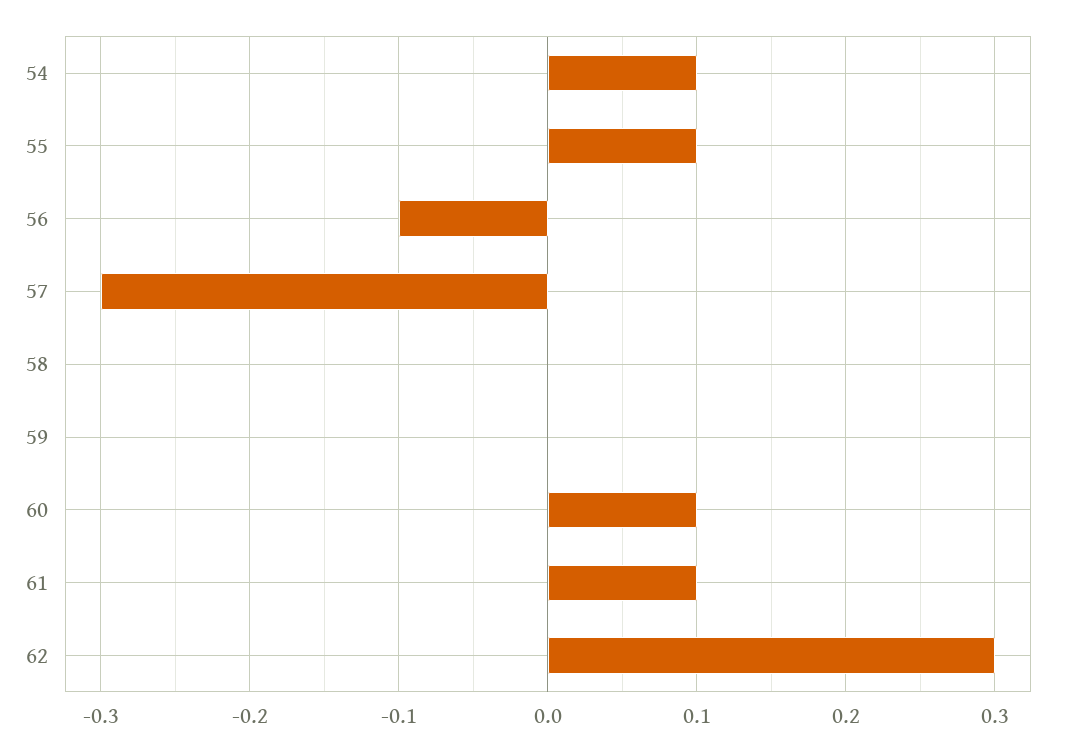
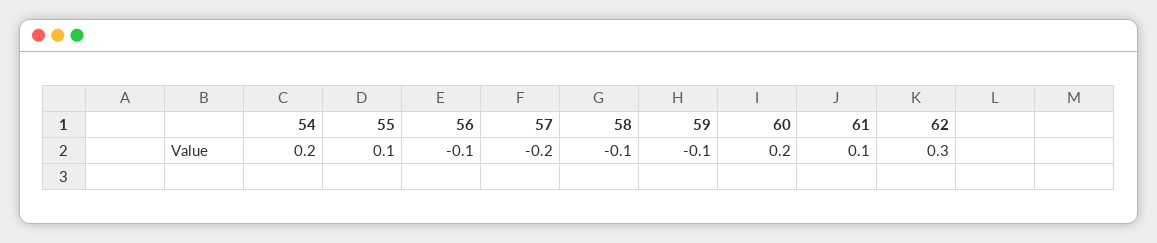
  {
-   "54": 0.1,
+   "54": 0.2,
    "55": 0.1,
    "56": -0.1,
-   "57": -0.3,
+   "57": -0.2,
-   "58": 0,
+   "58": -0.1,
-   "59": 0,
+   "59": -0.1,
-   "60": 0.1,
+   "60": 0.2,
    "61": 0.1,
    "62": 0.3
  }

